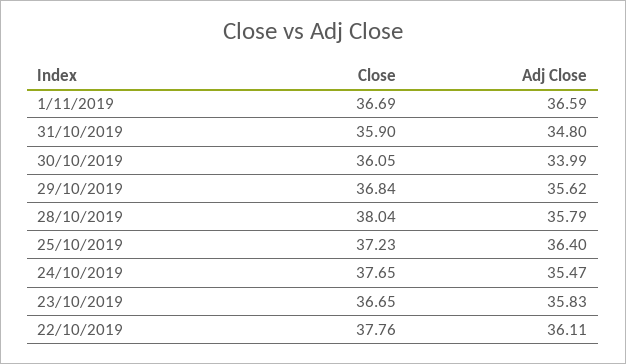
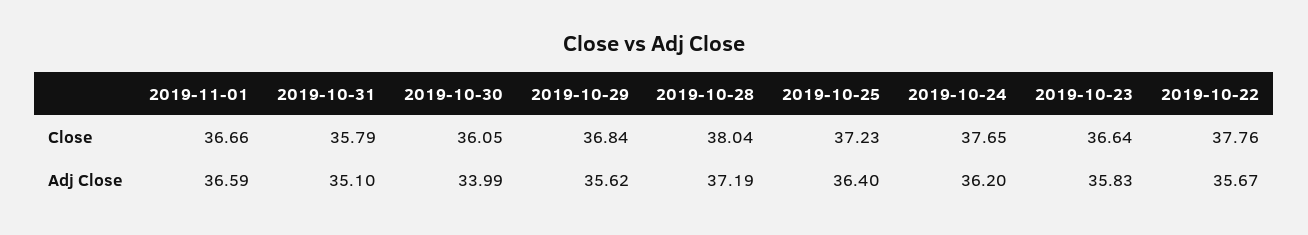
  {
    "Close": {
-     "1/11/2019": 36.69,
+     "1/11/2019": 36.66,
-     "31/10/2019": 35.9,
+     "31/10/2019": 35.79,
      "30/10/2019": 36.05,
      "29/10/2019": 36.84,
      "28/10/2019": 38.04,
      "25/10/2019": 37.23,
      "24/10/2019": 37.65,
-     "23/10/2019": 36.65,
+     "23/10/2019": 36.64,
      "22/10/2019": 37.76
    },
    "Adj Close": {
      "1/11/2019": 36.59,
-     "31/10/2019": 34.8,
+     "31/10/2019": 35.1,
      "30/10/2019": 33.99,
      "29/10/2019": 35.62,
-     "28/10/2019": 35.79,
+     "28/10/2019": 37.19,
      "25/10/2019": 36.4,
-     "24/10/2019": 35.47,
+     "24/10/2019": 36.2,
      "23/10/2019": 35.83,
-     "22/10/2019": 36.11
+     "22/10/2019": 35.67
    }
  }

